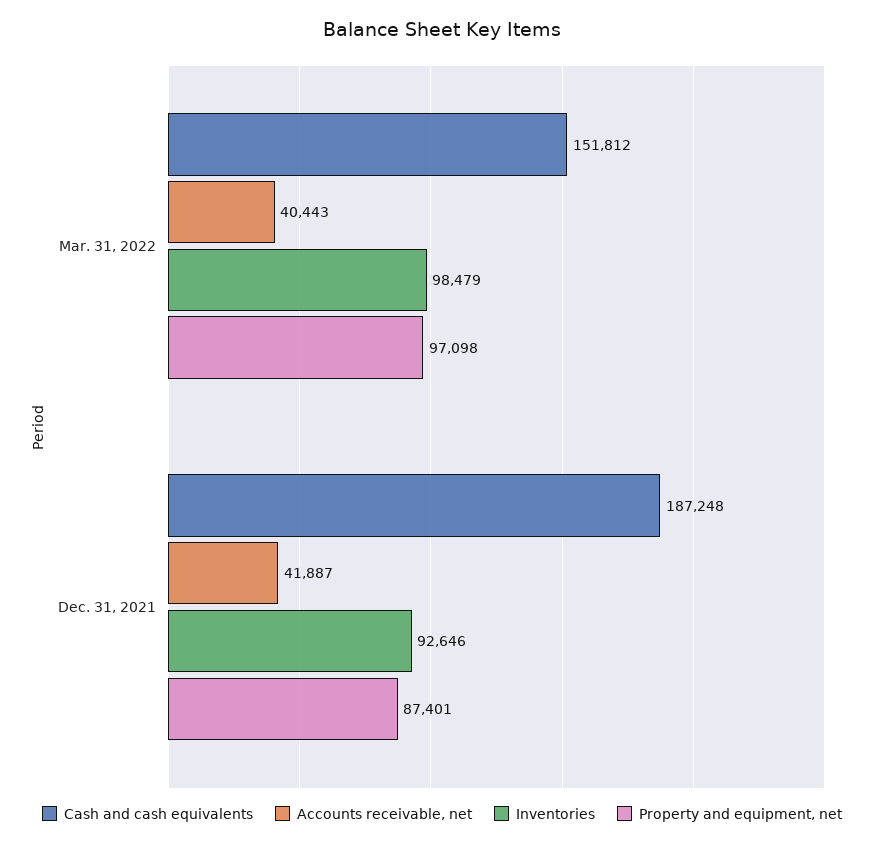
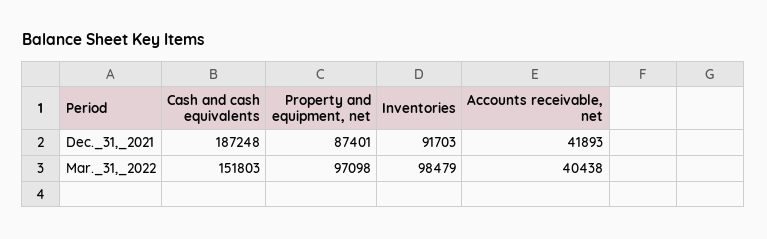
  {
    "Cash and cash equivalents": {
-     "Mar. 31, 2022": 151812,
+     "Mar. 31, 2022": 151803,
      "Dec. 31, 2021": 187248
    },
    "Accounts receivable, net": {
-     "Mar. 31, 2022": 40443,
+     "Mar. 31, 2022": 40438,
-     "Dec. 31, 2021": 41887
+     "Dec. 31, 2021": 41893
    },
    "Inventories": {
      "Mar. 31, 2022": 98479,
-     "Dec. 31, 2021": 92646
+     "Dec. 31, 2021": 91703
    },
    "Property and equipment, net": {
      "Mar. 31, 2022": 97098,
      "Dec. 31, 2021": 87401
    }
  }

